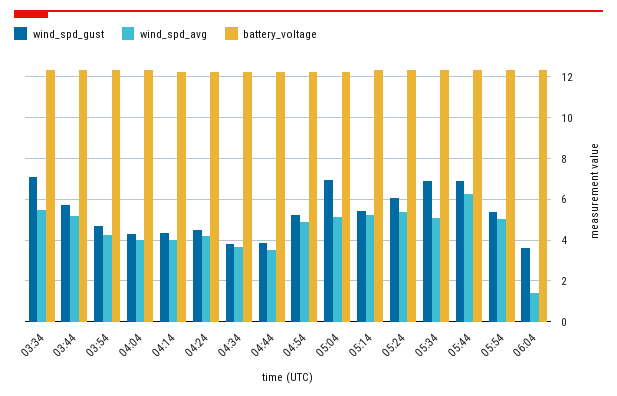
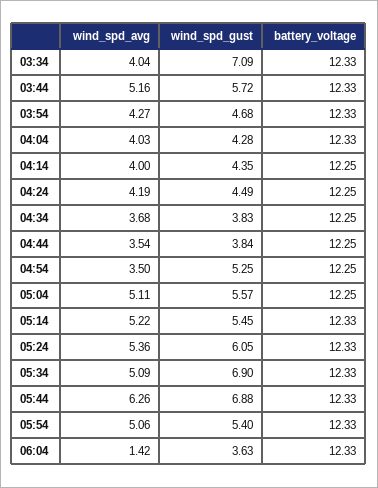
  {
    "wind_spd_gust": {
      "03:34": 7.09,
      "03:44": 5.72,
      "03:54": 4.68,
      "04:04": 4.28,
      "04:14": 4.35,
      "04:24": 4.49,
      "04:34": 3.83,
      "04:44": 3.84,
      "04:54": 5.25,
-     "05:04": 7,
+     "05:04": 5.57,
      "05:14": 5.45,
      "05:24": 6.05,
      "05:34": 6.9,
      "05:44": 6.88,
      "05:54": 5.4,
      "06:04": 3.63
    },
    "wind_spd_avg": {
-     "03:34": 5.5,
+     "03:34": 4.04,
      "03:44": 5.16,
      "03:54": 4.27,
      "04:04": 4.03,
      "04:14": 4,
      "04:24": 4.19,
      "04:34": 3.68,
      "04:44": 3.54,
-     "04:54": 5,
+     "04:54": 3.5,
      "05:04": 5.11,
      "05:14": 5.22,
      "05:24": 5.36,
      "05:34": 5.09,
      "05:44": 6.26,
      "05:54": 5.06,
      "06:04": 1.42
    },
    "battery_voltage": {
      "03:34": 12.33,
      "03:44": 12.33,
      "03:54": 12.33,
      "04:04": 12.33,
      "04:14": 12.25,
      "04:24": 12.25,
      "04:34": 12.25,
      "04:44": 12.25,
      "04:54": 12.25,
      "05:04": 12.25,
      "05:14": 12.33,
      "05:24": 12.33,
      "05:34": 12.33,
      "05:44": 12.33,
      "05:54": 12.33,
      "06:04": 12.33
    }
  }

